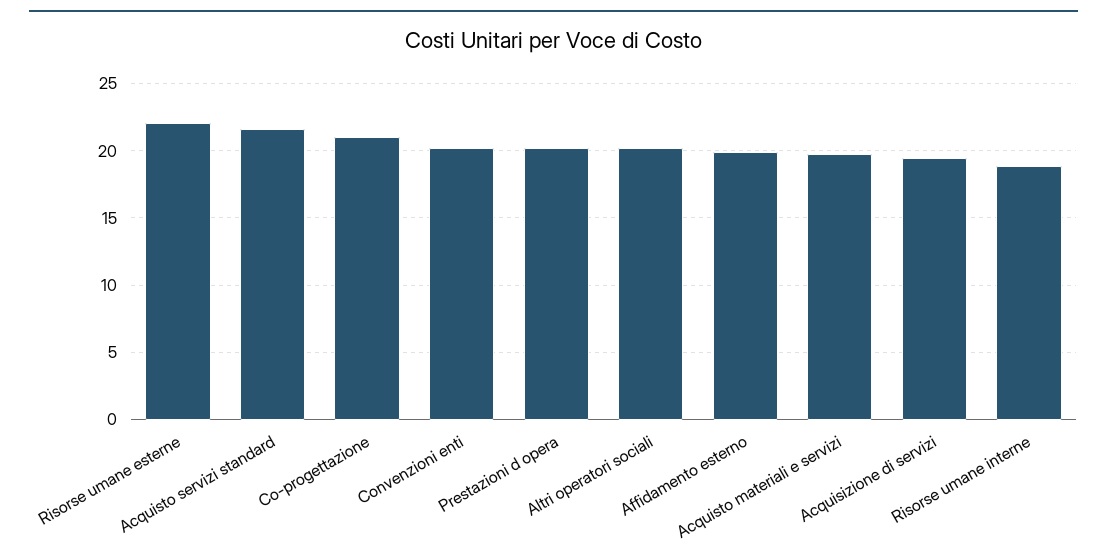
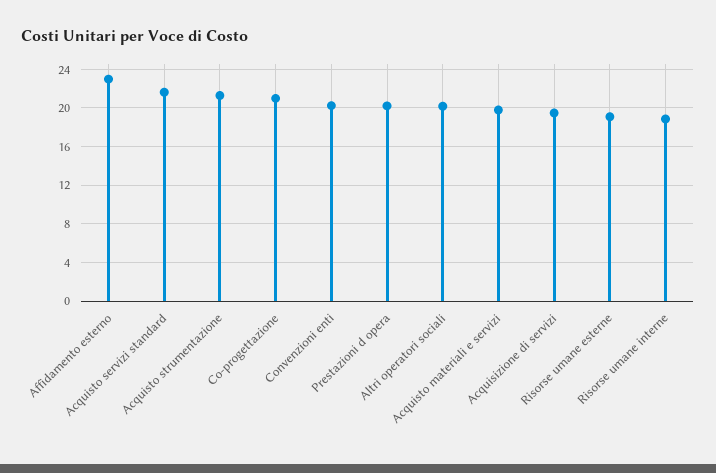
  {
-   "Risorse umane esterne": 22,
+   "Risorse umane esterne": 19,
    "Acquisto servizi standard": 21.5,
    "Co-progettazione": 21,
    "Convenzioni enti": 20,
    "Prestazioni d opera": 20,
    "Altri operatori sociali": 20,
-   "Affidamento esterno": 20,
+   "Affidamento esterno": 23,
    "Acquisto materiali e servizi": 20,
    "Acquisizione di servizi": 19.5,
-   "Risorse umane interne": 19
+   "Risorse umane interne": 19,
+   "Acquisto strumentazione": 21
  }

